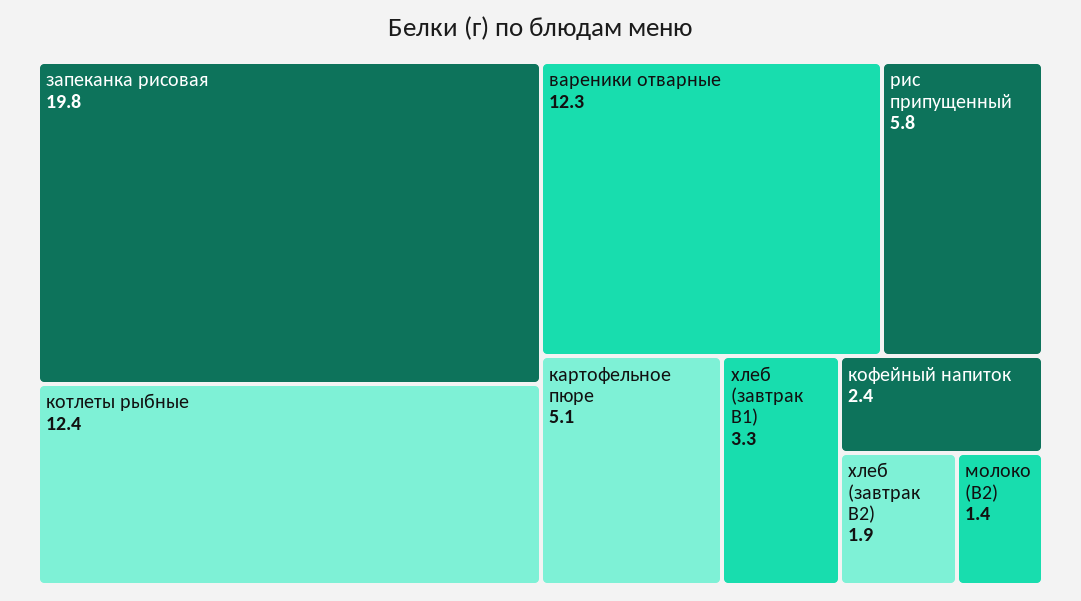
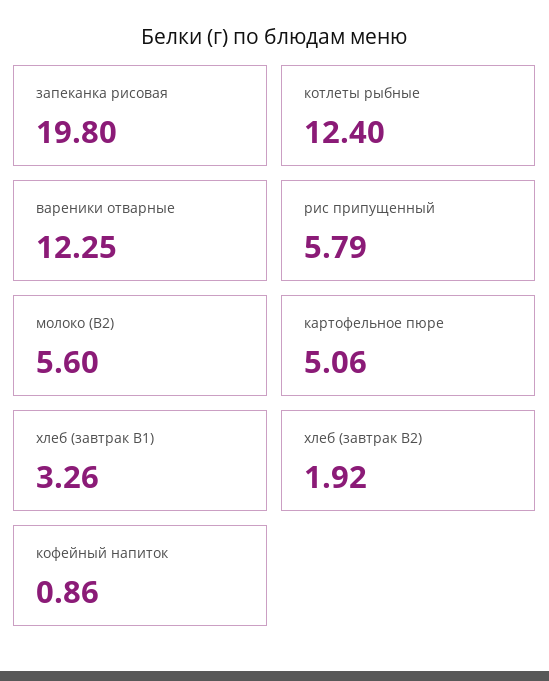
  {
    "запеканка рисовая": 19.8,
    "котлеты рыбные": 12.4,
    "вареники отварные": 12.25,
    "рис припущенный": 5.79,
    "картофельное пюре": 5.06,
    "хлеб (завтрак В1)": 3.26,
-   "кофейный напиток": 2.4,
+   "кофейный напиток": 0.86,
    "хлеб (завтрак В2)": 1.92,
-   "молоко (В2)": 1.4
+   "молоко (В2)": 5.6
  }

